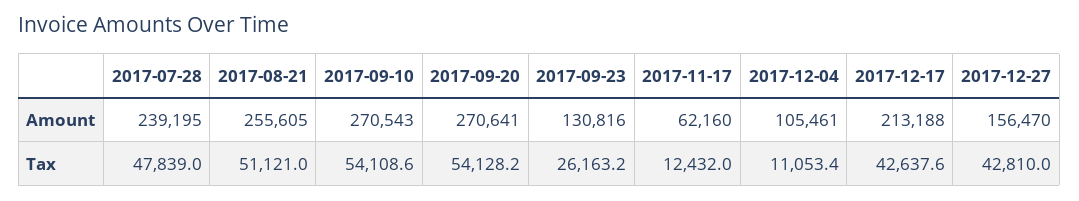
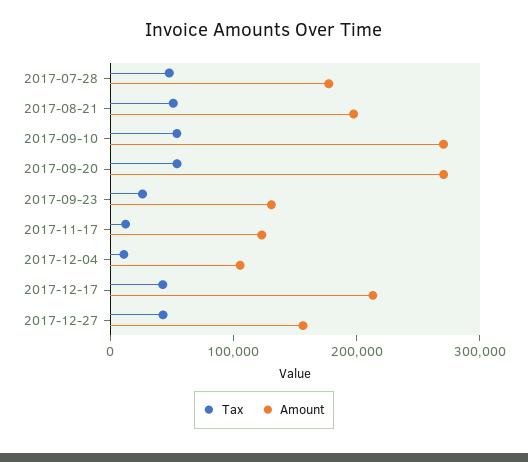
  {
    "Amount": {
-     "2017-07-28": 239195,
+     "2017-07-28": 180000,
-     "2017-08-21": 255605,
+     "2017-08-21": 200000,
      "2017-09-10": 270543,
      "2017-09-20": 270641,
      "2017-09-23": 130816,
-     "2017-11-17": 62160,
+     "2017-11-17": 120000,
      "2017-12-04": 105461,
      "2017-12-17": 213188,
      "2017-12-27": 156470
    },
    "Tax": {
      "2017-07-28": 47839,
      "2017-08-21": 51121,
      "2017-09-10": 54108.6,
      "2017-09-20": 54128.2,
      "2017-09-23": 26163.2,
      "2017-11-17": 12432,
      "2017-12-04": 11053.4,
      "2017-12-17": 42637.6,
      "2017-12-27": 42810
    }
  }

